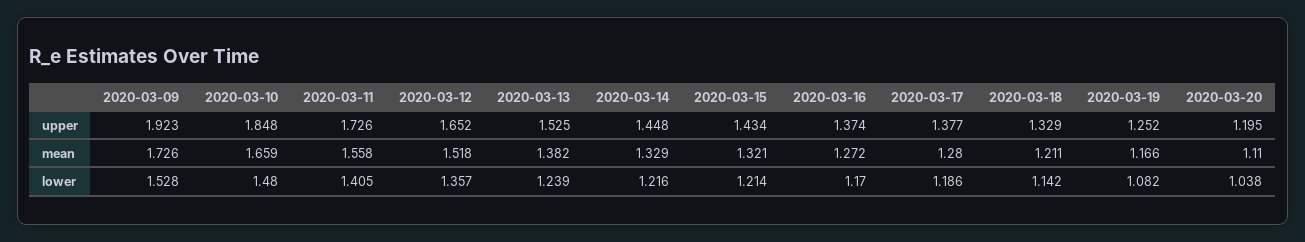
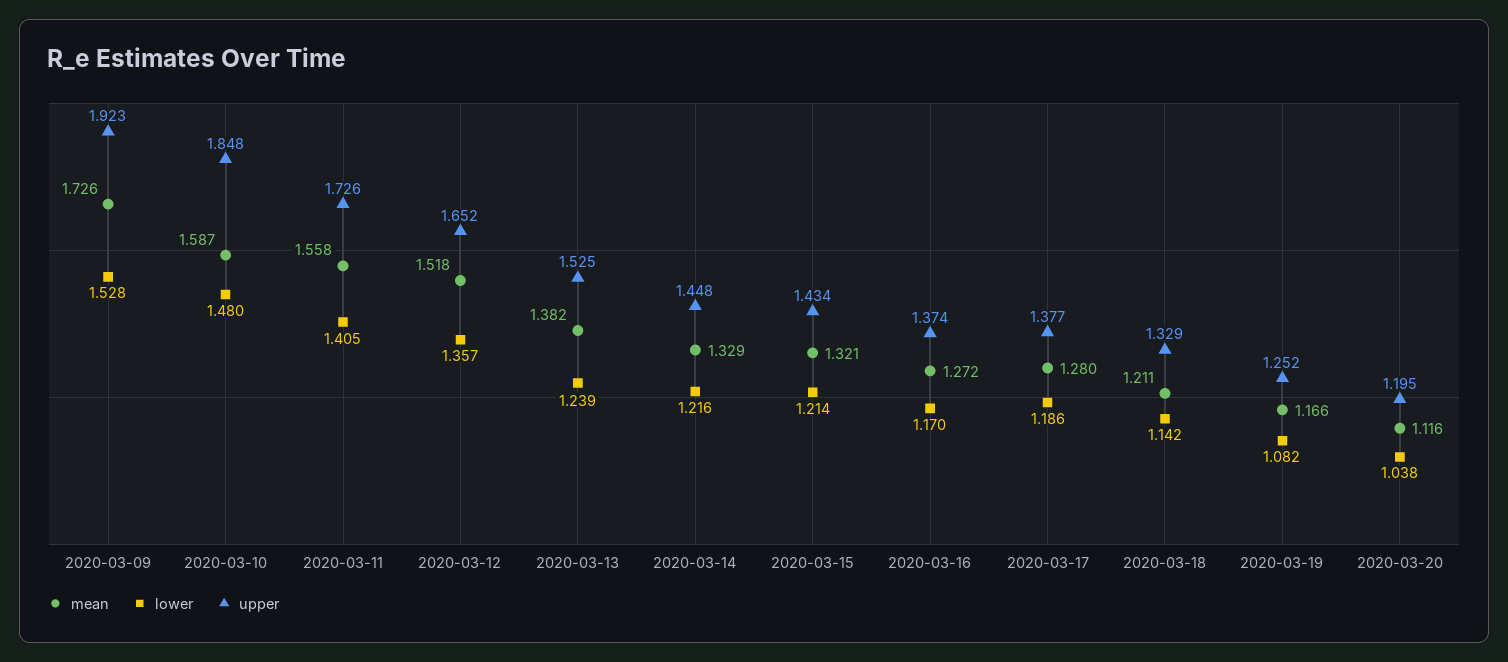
  {
    "upper": {
      "2020-03-09": 1.923,
      "2020-03-10": 1.848,
      "2020-03-11": 1.726,
      "2020-03-12": 1.652,
      "2020-03-13": 1.525,
      "2020-03-14": 1.448,
      "2020-03-15": 1.434,
      "2020-03-16": 1.374,
      "2020-03-17": 1.377,
      "2020-03-18": 1.329,
      "2020-03-19": 1.252,
      "2020-03-20": 1.195
    },
    "mean": {
      "2020-03-09": 1.726,
-     "2020-03-10": 1.659,
+     "2020-03-10": 1.587,
      "2020-03-11": 1.558,
      "2020-03-12": 1.518,
      "2020-03-13": 1.382,
      "2020-03-14": 1.329,
      "2020-03-15": 1.321,
      "2020-03-16": 1.272,
      "2020-03-17": 1.28,
      "2020-03-18": 1.211,
      "2020-03-19": 1.166,
-     "2020-03-20": 1.11
+     "2020-03-20": 1.116
    },
    "lower": {
      "2020-03-09": 1.528,
      "2020-03-10": 1.48,
      "2020-03-11": 1.405,
      "2020-03-12": 1.357,
      "2020-03-13": 1.239,
      "2020-03-14": 1.216,
      "2020-03-15": 1.214,
      "2020-03-16": 1.17,
      "2020-03-17": 1.186,
      "2020-03-18": 1.142,
      "2020-03-19": 1.082,
      "2020-03-20": 1.038
    }
  }

